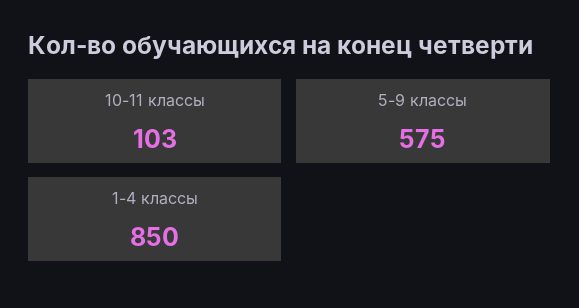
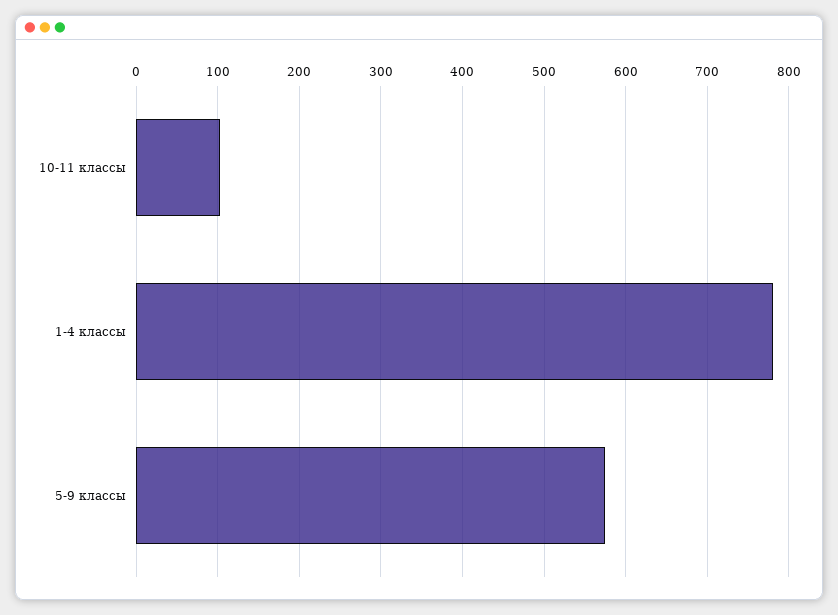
  {
    "10-11 классы": 103,
    "5-9 классы": 575,
-   "1-4 классы": 850
+   "1-4 классы": 780
  }

